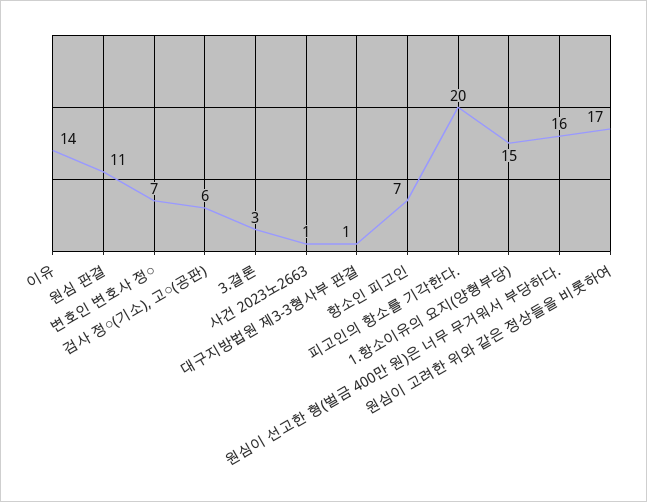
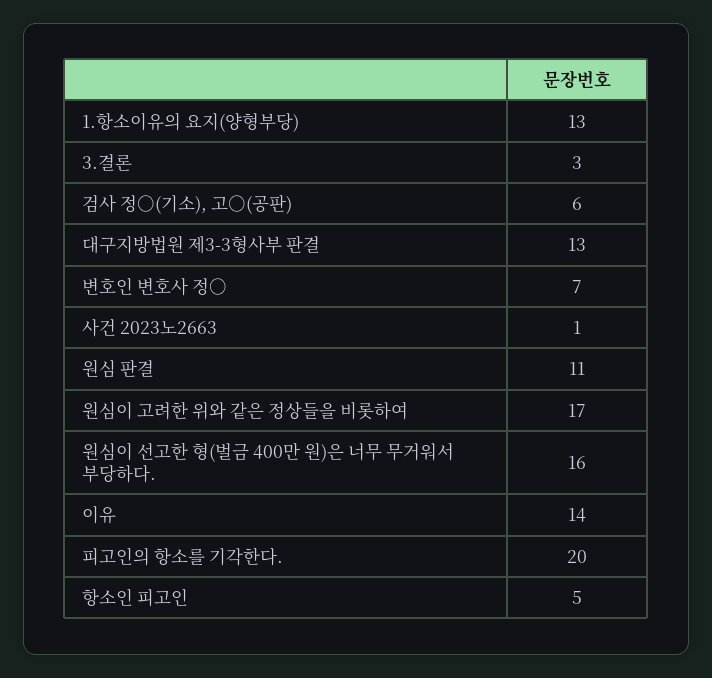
  {
    "이유": 14,
    "원심 판결": 11,
    "변호인 변호사 정○": 7,
    "검사 정○(기소), 고○(공판)": 6,
    "3.결론": 3,
    "사건 2023노2663": 1,
-   "대구지방법원 제3-3형사부 판결": 1,
+   "대구지방법원 제3-3형사부 판결": 13,
-   "항소인 피고인": 7,
+   "항소인 피고인": 5,
    "피고인의 항소를 기각한다.": 20,
-   "1.항소이유의 요지(양형부당)": 15,
+   "1.항소이유의 요지(양형부당)": 13,
    "원심이 선고한 형(벌금 400만 원)은 너무 무거워서 부당하다.": 16,
    "원심이 고려한 위와 같은 정상들을 비롯하여": 17
  }

